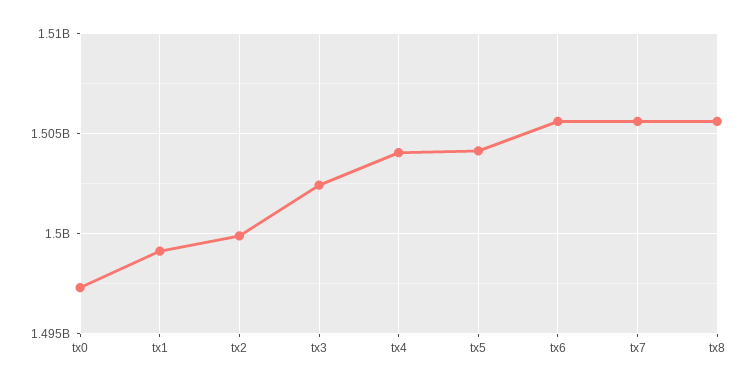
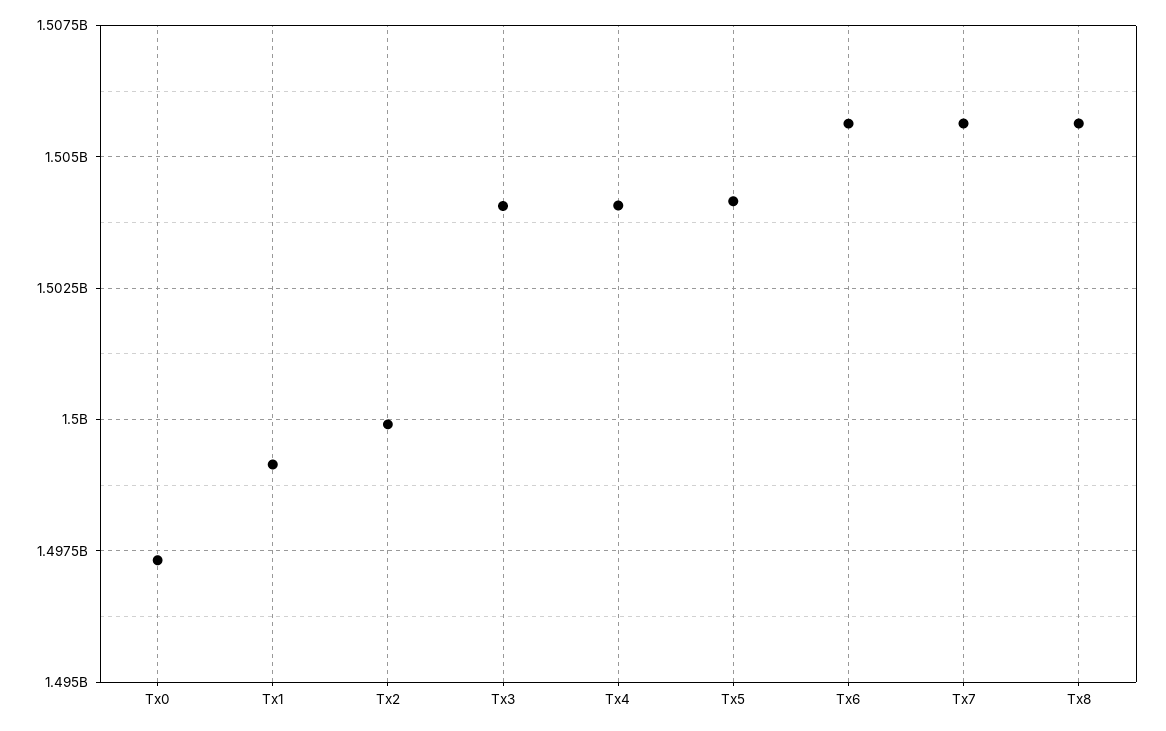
  {
    "tx0": 1497250000,
    "tx1": 1499250000,
    "tx2": 1500000000,
-   "tx3": 1502500000,
+   "tx3": 1504000000,
    "tx4": 1504000000,
    "tx5": 1504250000,
    "tx6": 1505750000,
    "tx7": 1505750000,
    "tx8": 1505750000
  }

